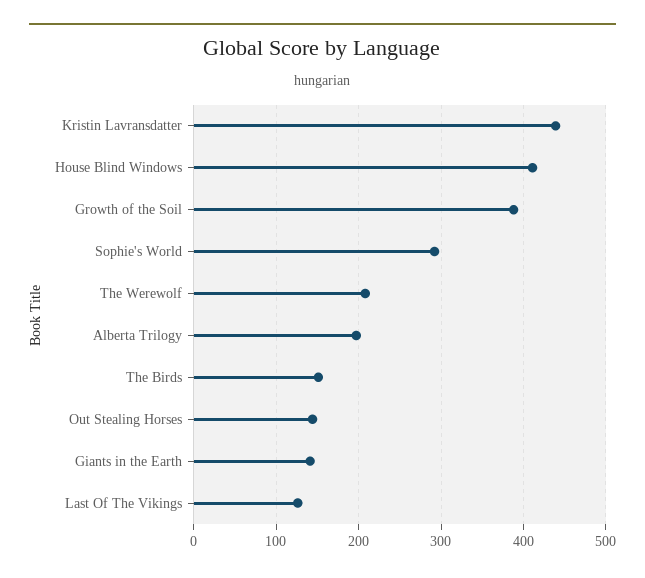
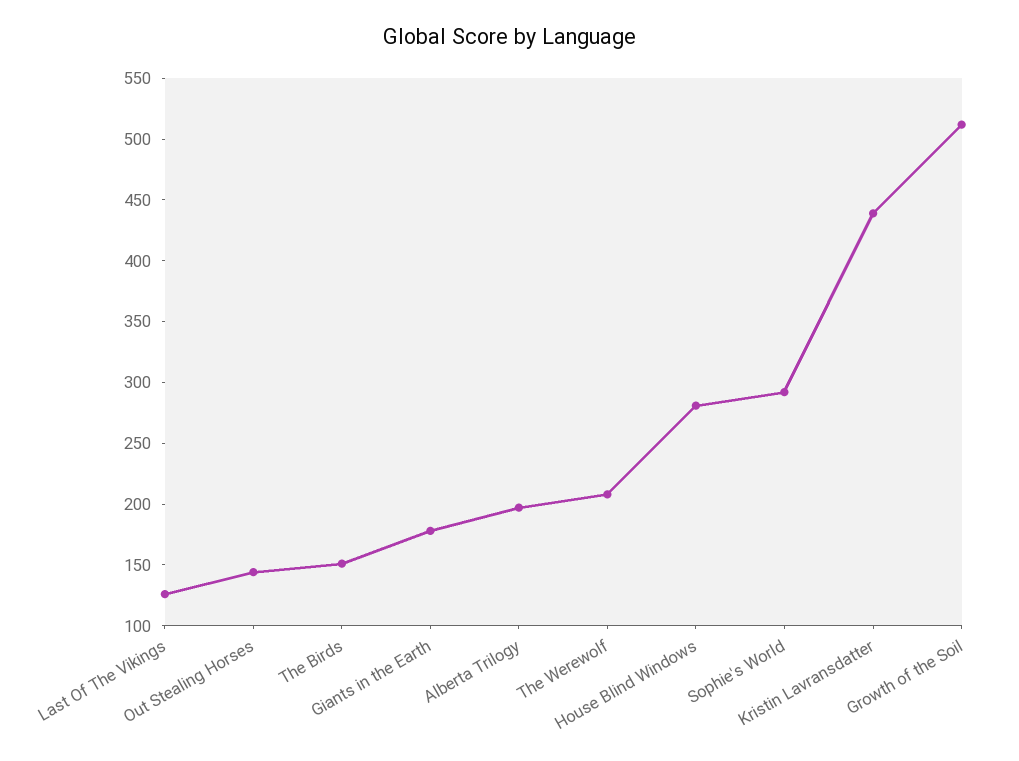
  {
    "Kristin Lavransdatter": 440,
-   "House Blind Windows": 410,
+   "House Blind Windows": 280,
-   "Growth of the Soil": 390,
+   "Growth of the Soil": 510,
    "Sophie's World": 290,
    "The Werewolf": 210,
    "Alberta Trilogy": 200,
    "The Birds": 150,
    "Out Stealing Horses": 140,
-   "Giants in the Earth": 140,
+   "Giants in the Earth": 180,
    "Last Of The Vikings": 130
  }

